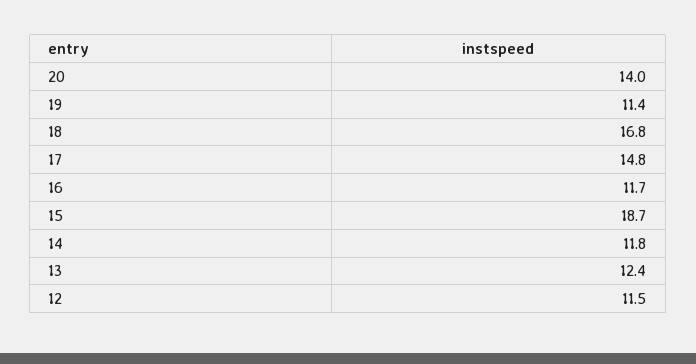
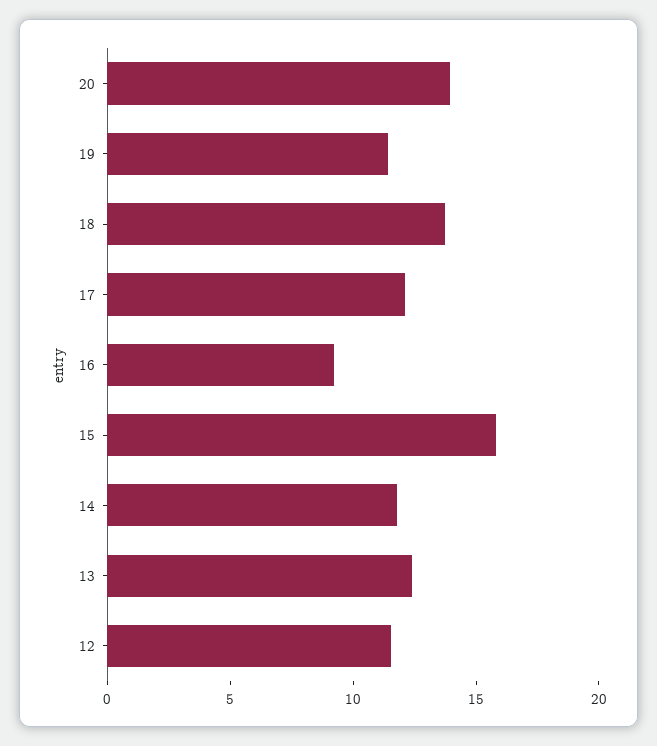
  {
    "20": 14,
    "19": 11.4,
-   "18": 16.8,
+   "18": 14,
-   "17": 14.8,
+   "17": 12,
-   "16": 11.7,
+   "16": 9,
-   "15": 18.7,
+   "15": 16,
    "14": 11.8,
    "13": 12.4,
    "12": 11.5
  }

